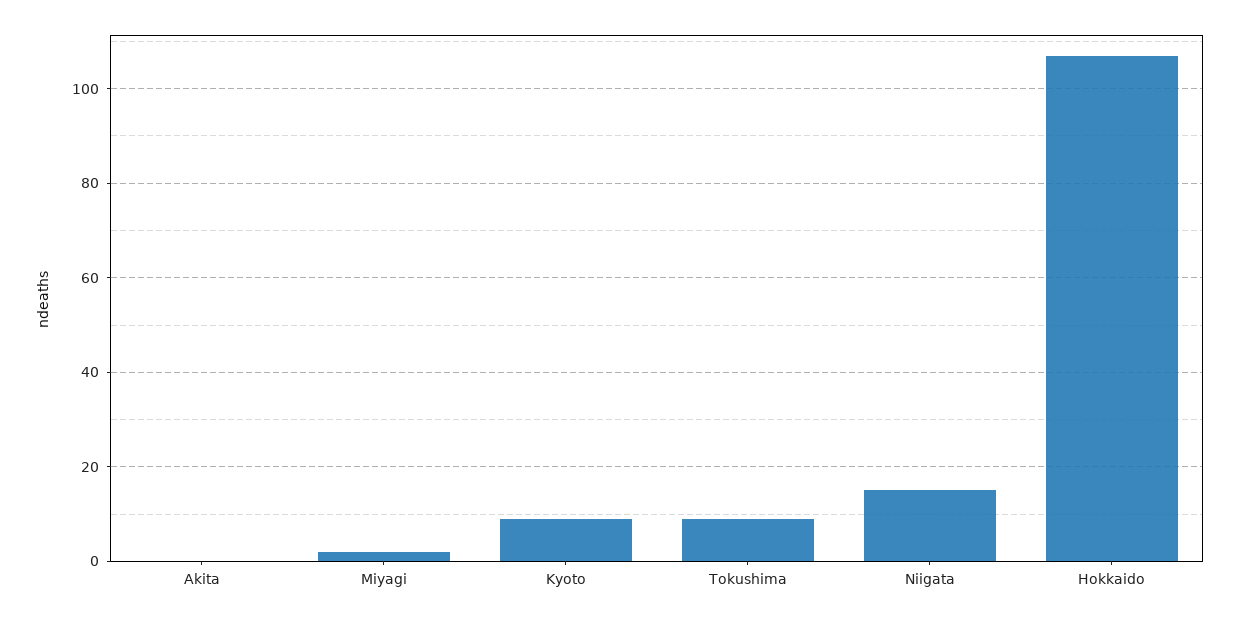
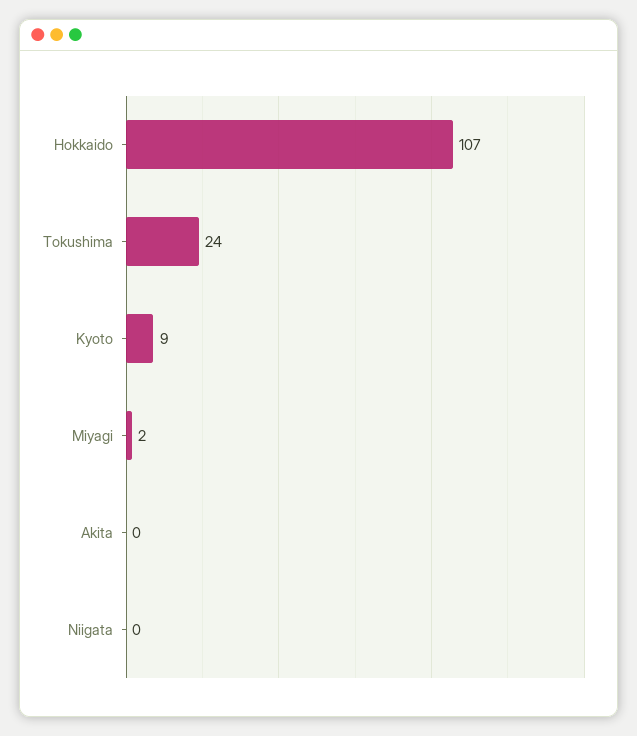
  {
    "Akita": 0,
    "Miyagi": 2,
    "Kyoto": 9,
-   "Tokushima": 10,
+   "Tokushima": 24,
-   "Niigata": 15,
+   "Niigata": 0,
    "Hokkaido": 107
  }

